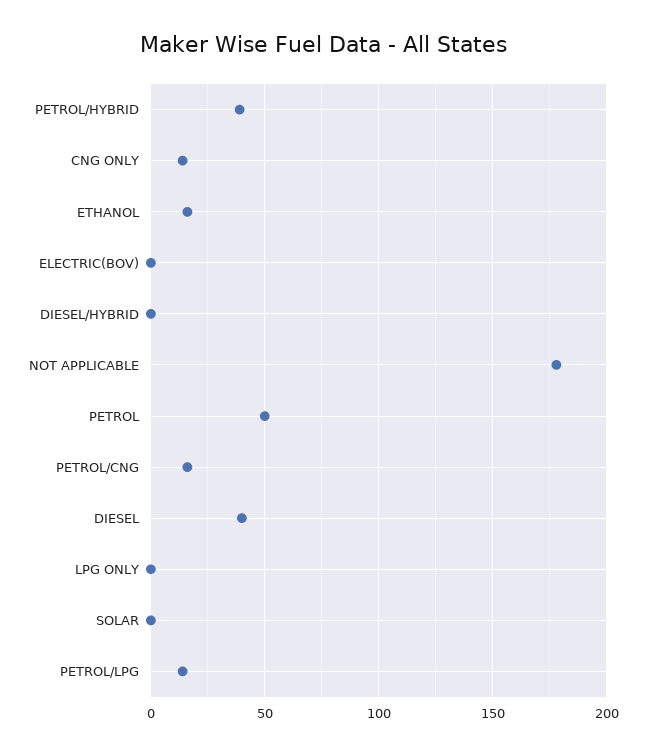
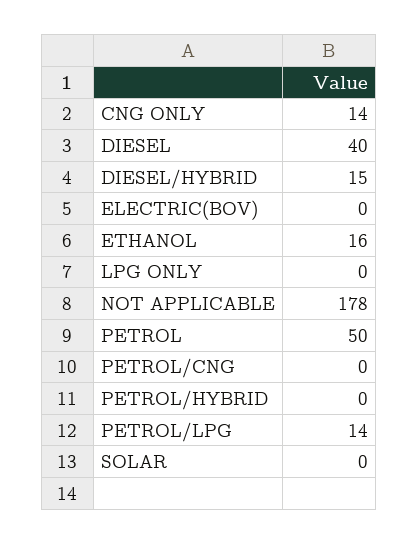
  {
-   "PETROL/HYBRID": 40,
+   "PETROL/HYBRID": 0,
    "CNG ONLY": 14,
    "ETHANOL": 16,
    "ELECTRIC(BOV)": 0,
-   "DIESEL/HYBRID": 0,
+   "DIESEL/HYBRID": 15,
    "NOT APPLICABLE": 178,
    "PETROL": 50,
-   "PETROL/CNG": 15,
+   "PETROL/CNG": 0,
    "DIESEL": 40,
    "LPG ONLY": 0,
    "SOLAR": 0,
    "PETROL/LPG": 14
  }

